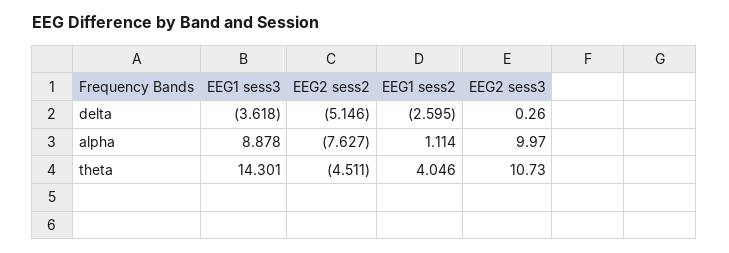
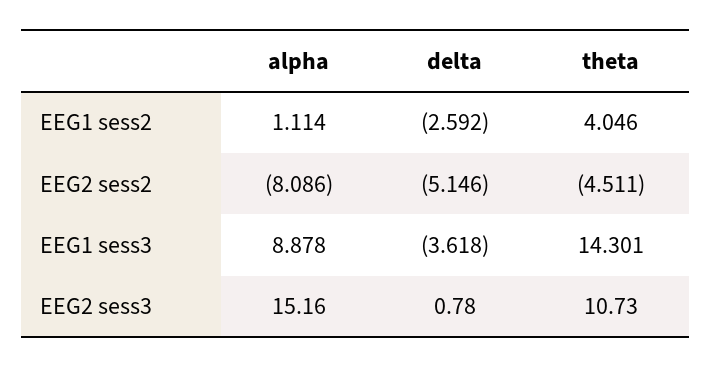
  {
    "EEG1 sess3": {
      "delta": -3.618,
      "alpha": 8.878,
      "theta": 14.301
    },
    "EEG2 sess2": {
      "delta": -5.146,
-     "alpha": -7.627,
+     "alpha": -8.086,
      "theta": -4.511
    },
    "EEG1 sess2": {
-     "delta": -2.595,
+     "delta": -2.592,
      "alpha": 1.114,
      "theta": 4.046
    },
    "EEG2 sess3": {
-     "delta": 0.26,
+     "delta": 0.78,
-     "alpha": 9.97,
+     "alpha": 15.16,
      "theta": 10.73
    }
  }

